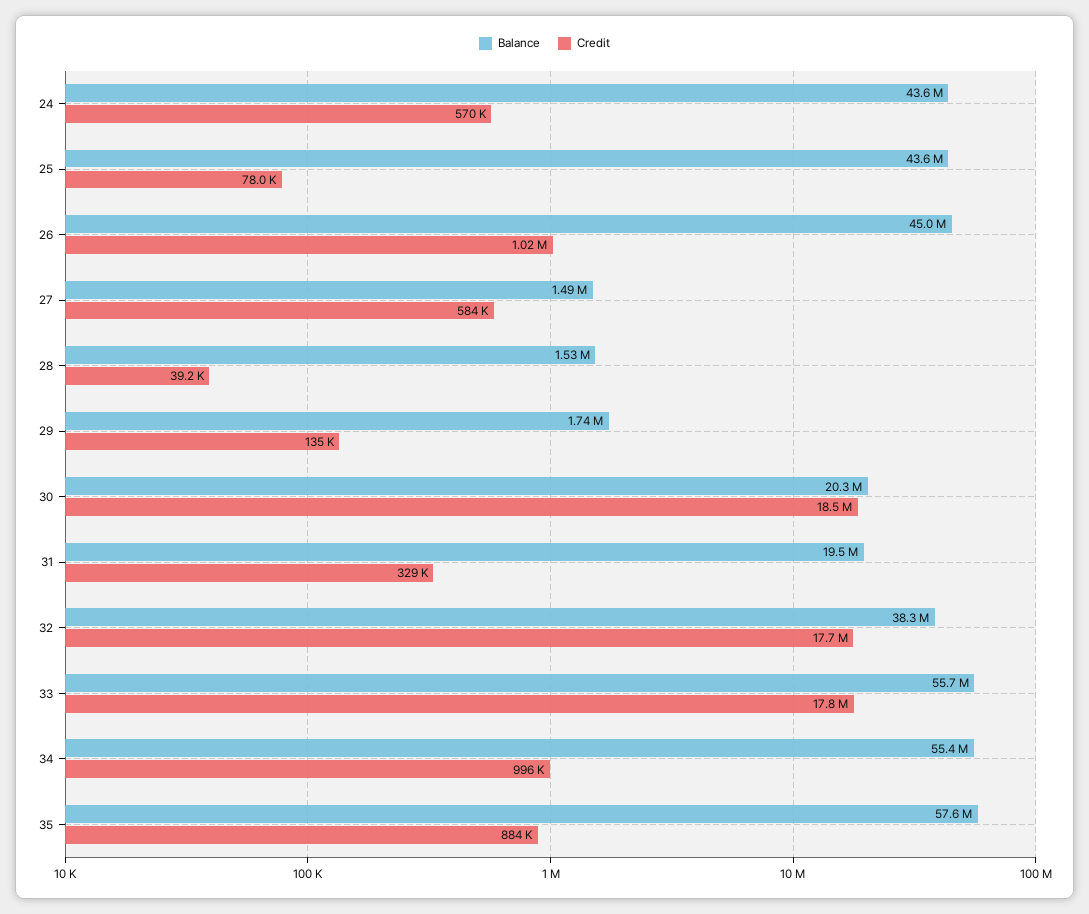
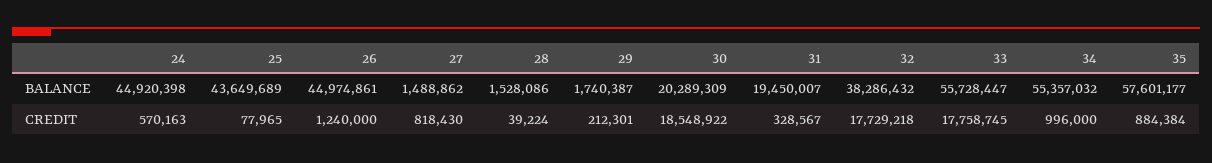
  {
    "Balance": {
-     "24": 43600000,
+     "24": 44920398,
      "25": 43649689,
      "26": 44974861,
      "27": 1488862,
      "28": 1528086,
      "29": 1740387,
      "30": 20289309,
      "31": 19450007,
      "32": 38286432,
      "33": 55728447,
      "34": 55357032,
      "35": 57601177
    },
    "Credit": {
      "24": 570163,
      "25": 77965,
-     "26": 1020000,
+     "26": 1240000,
-     "27": 584000,
+     "27": 818430,
      "28": 39224,
-     "29": 135000,
+     "29": 212301,
      "30": 18548922,
      "31": 328567,
      "32": 17729218,
      "33": 17758745,
      "34": 996000,
      "35": 884384
    }
  }

